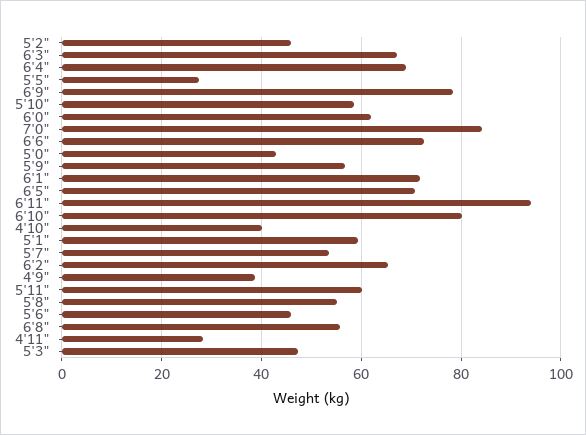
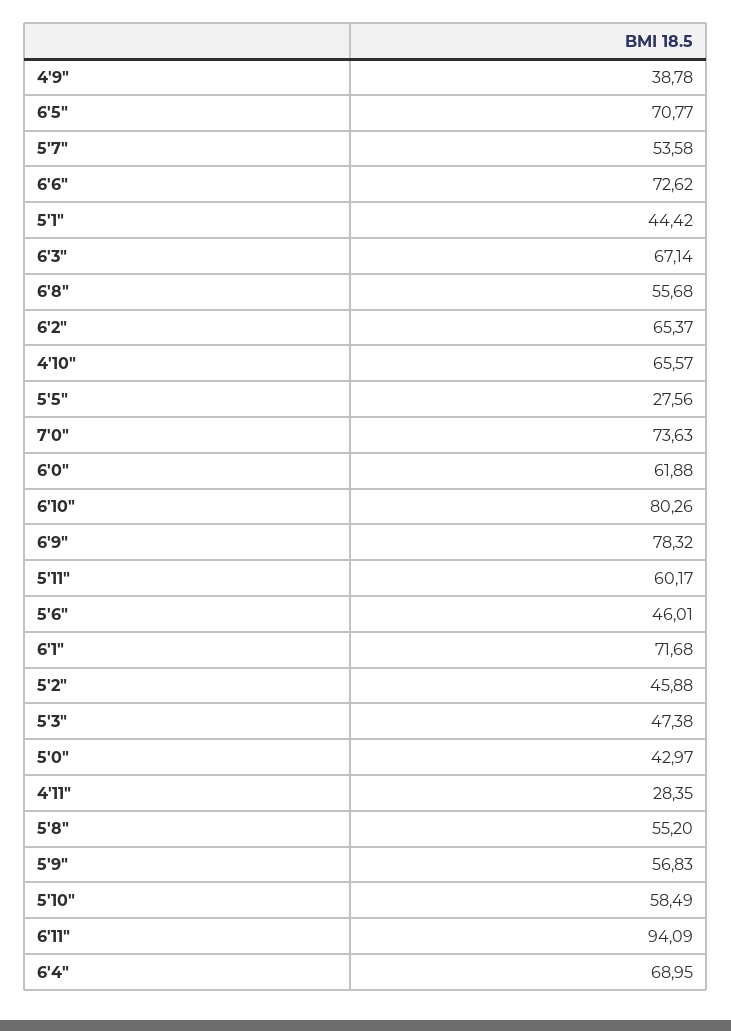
  {
    "5'2\"": 45.88,
    "6'3\"": 67.14,
    "6'4\"": 68.95,
    "5'5\"": 27.56,
    "6'9\"": 78.32,
    "5'10\"": 58.49,
    "6'0\"": 61.88,
-   "7'0\"": 84,
+   "7'0\"": 73.63,
    "6'6\"": 72.62,
    "5'0\"": 42.97,
    "5'9\"": 56.83,
    "6'1\"": 71.68,
    "6'5\"": 70.77,
    "6'11\"": 94.09,
    "6'10\"": 80.26,
-   "4'10\"": 40,
+   "4'10\"": 65.57,
-   "5'1\"": 60,
+   "5'1\"": 44.42,
    "5'7\"": 53.58,
    "6'2\"": 65.37,
    "4'9\"": 38.78,
    "5'11\"": 60.17,
    "5'8\"": 55.2,
    "5'6\"": 46.01,
    "6'8\"": 55.68,
    "4'11\"": 28.35,
    "5'3\"": 47.38
  }

